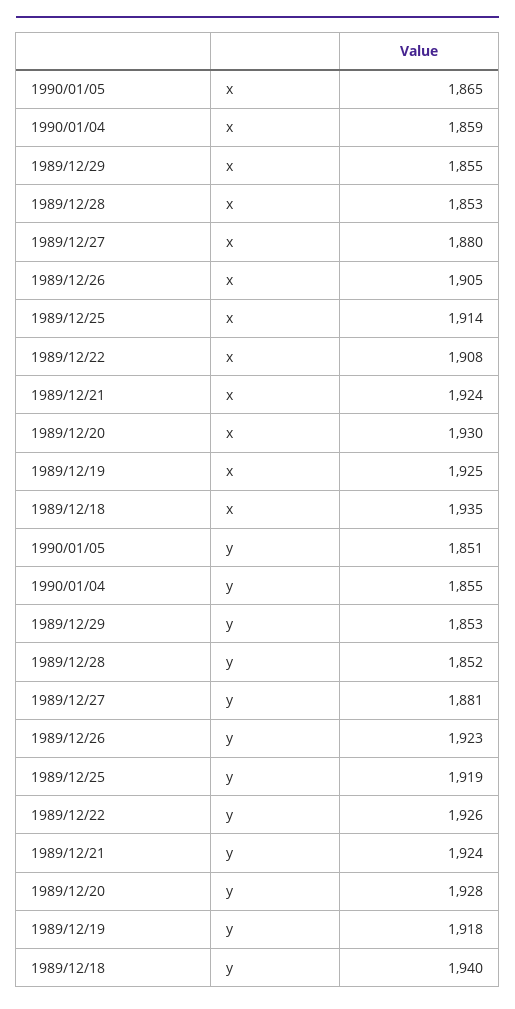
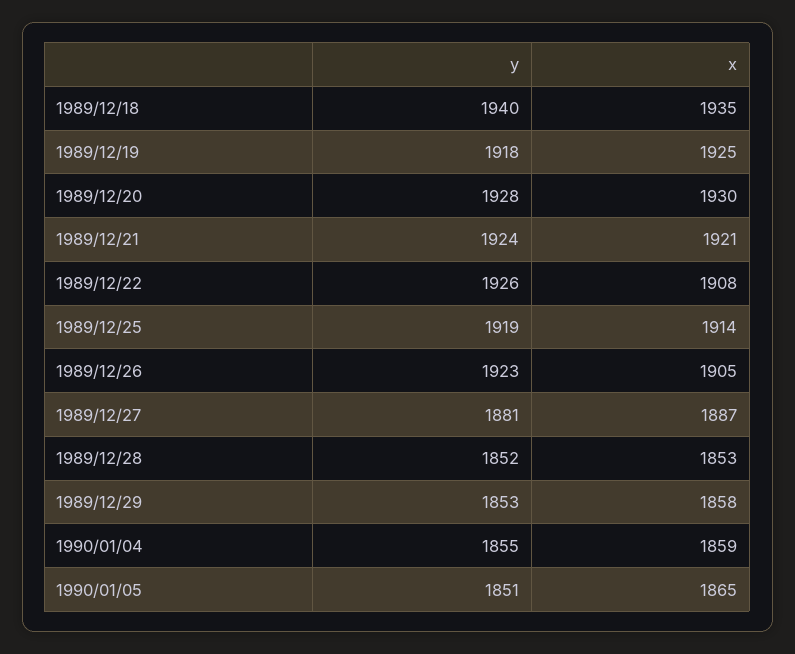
  {
    "1990/01/05": {
      "x": 1865,
      "y": 1851
    },
    "1990/01/04": {
      "x": 1859,
      "y": 1855
    },
    "1989/12/29": {
-     "x": 1855,
+     "x": 1858,
      "y": 1853
    },
    "1989/12/28": {
      "x": 1853,
      "y": 1852
    },
    "1989/12/27": {
-     "x": 1880,
+     "x": 1887,
      "y": 1881
    },
    "1989/12/26": {
      "x": 1905,
      "y": 1923
    },
    "1989/12/25": {
      "x": 1914,
      "y": 1919
    },
    "1989/12/22": {
      "x": 1908,
      "y": 1926
    },
    "1989/12/21": {
-     "x": 1924,
+     "x": 1921,
      "y": 1924
    },
    "1989/12/20": {
      "x": 1930,
      "y": 1928
    },
    "1989/12/19": {
      "x": 1925,
      "y": 1918
    },
    "1989/12/18": {
      "x": 1935,
      "y": 1940
    }
  }

